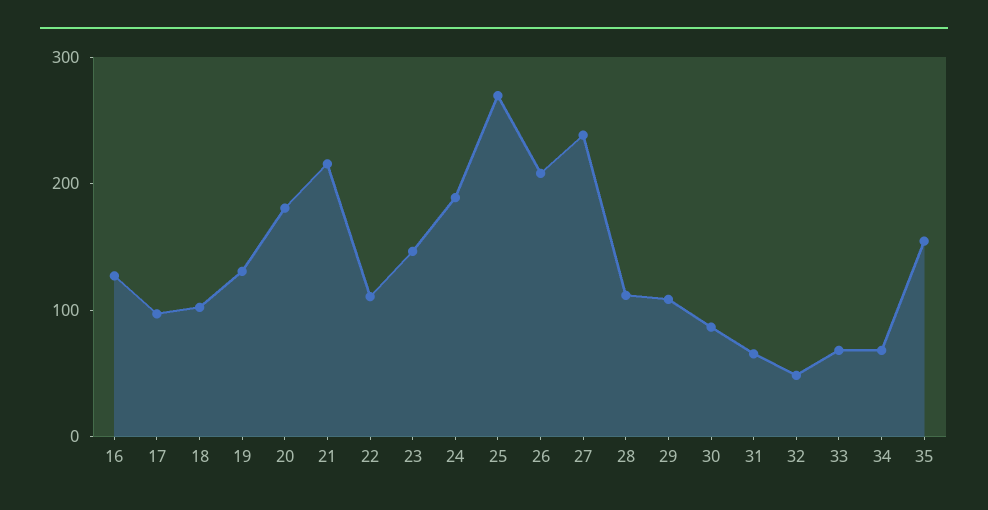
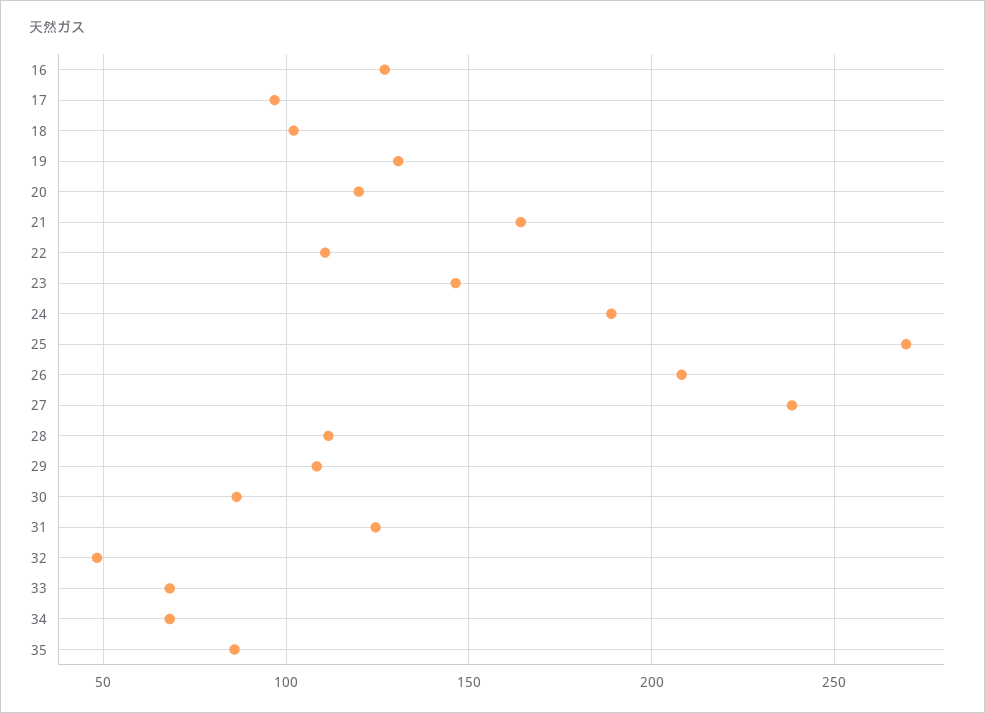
  {
    "16": 125,
    "17": 95,
    "18": 100,
    "19": 130,
-   "20": 180,
+   "20": 120,
-   "21": 220,
+   "21": 165,
    "22": 110,
    "23": 145,
    "24": 190,
    "25": 270,
    "26": 210,
    "27": 240,
    "28": 110,
    "29": 110,
    "30": 85,
-   "31": 60,
+   "31": 125,
    "32": 50,
    "33": 70,
    "34": 70,
-   "35": 160
+   "35": 85
  }

